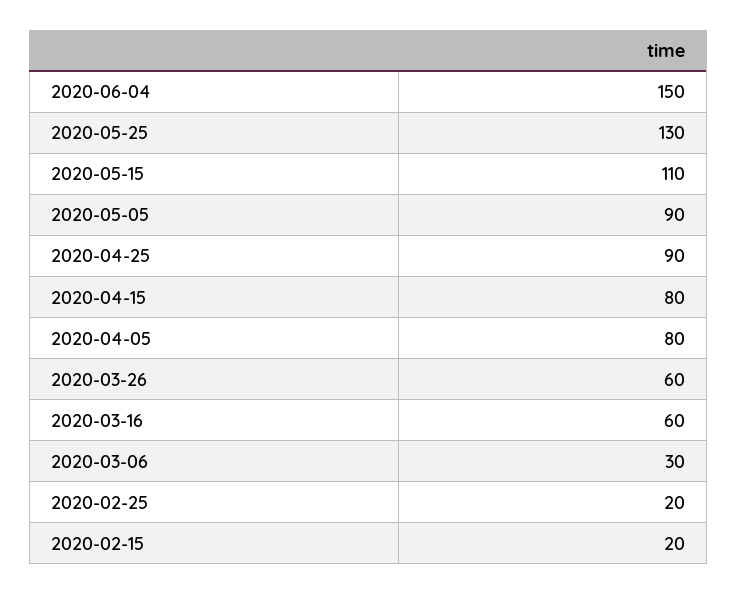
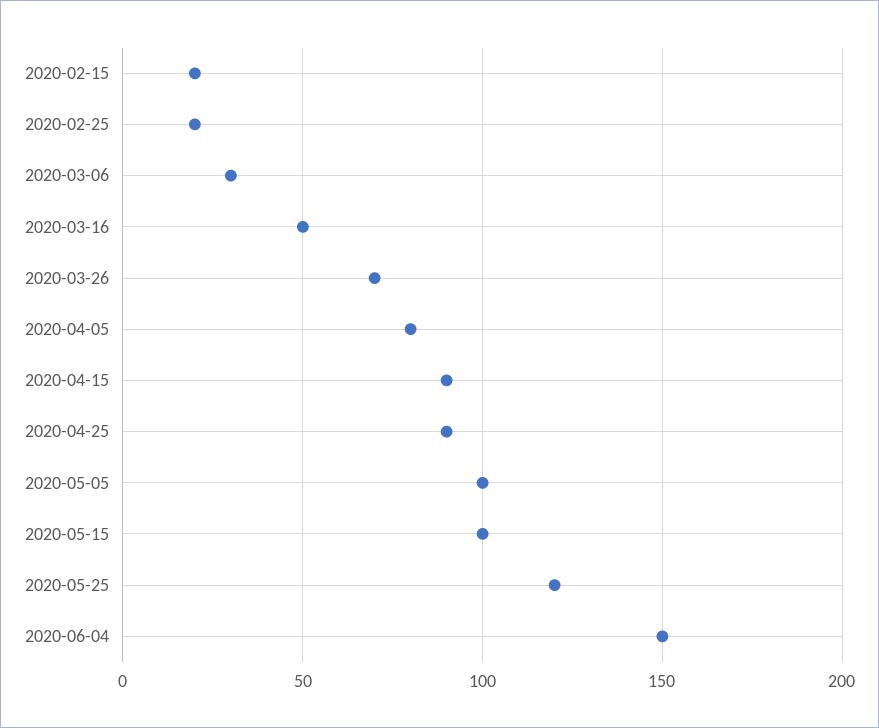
  {
    "2020-06-04": 150,
-   "2020-05-25": 130,
+   "2020-05-25": 120,
-   "2020-05-15": 110,
+   "2020-05-15": 100,
-   "2020-05-05": 90,
+   "2020-05-05": 100,
    "2020-04-25": 90,
-   "2020-04-15": 80,
+   "2020-04-15": 90,
    "2020-04-05": 80,
-   "2020-03-26": 60,
+   "2020-03-26": 70,
-   "2020-03-16": 60,
+   "2020-03-16": 50,
    "2020-03-06": 30,
    "2020-02-25": 20,
    "2020-02-15": 20
  }

